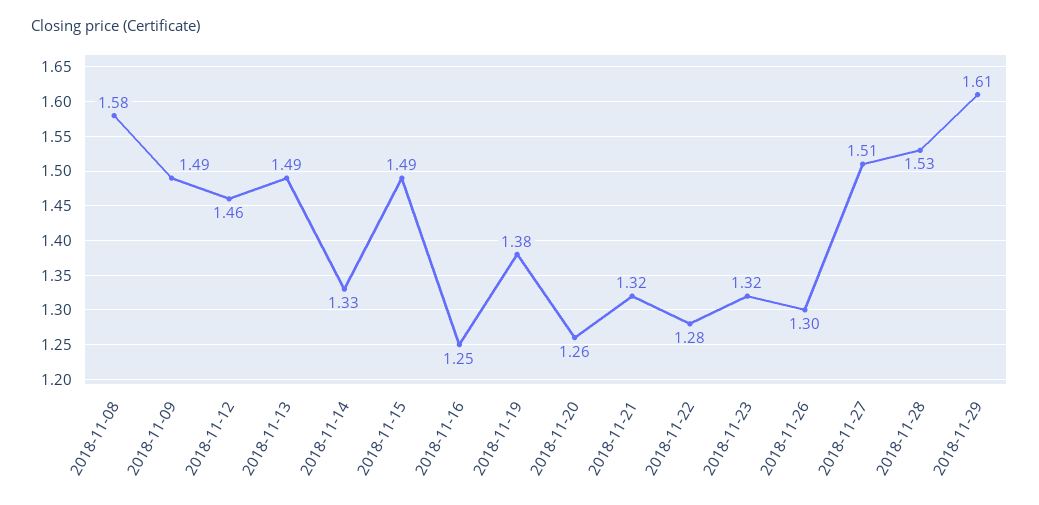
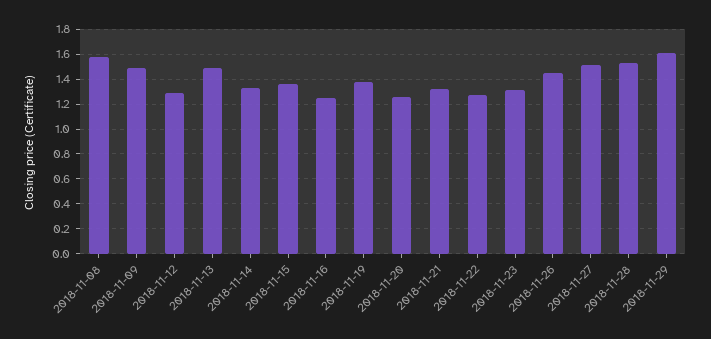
  {
    "2018-11-08": 1.58,
    "2018-11-09": 1.49,
-   "2018-11-12": 1.46,
+   "2018-11-12": 1.3,
    "2018-11-13": 1.49,
    "2018-11-14": 1.33,
-   "2018-11-15": 1.49,
+   "2018-11-15": 1.35,
    "2018-11-16": 1.25,
    "2018-11-19": 1.38,
    "2018-11-20": 1.26,
    "2018-11-21": 1.32,
    "2018-11-22": 1.28,
    "2018-11-23": 1.32,
-   "2018-11-26": 1.3,
+   "2018-11-26": 1.45,
    "2018-11-27": 1.51,
    "2018-11-28": 1.53,
    "2018-11-29": 1.61
  }

